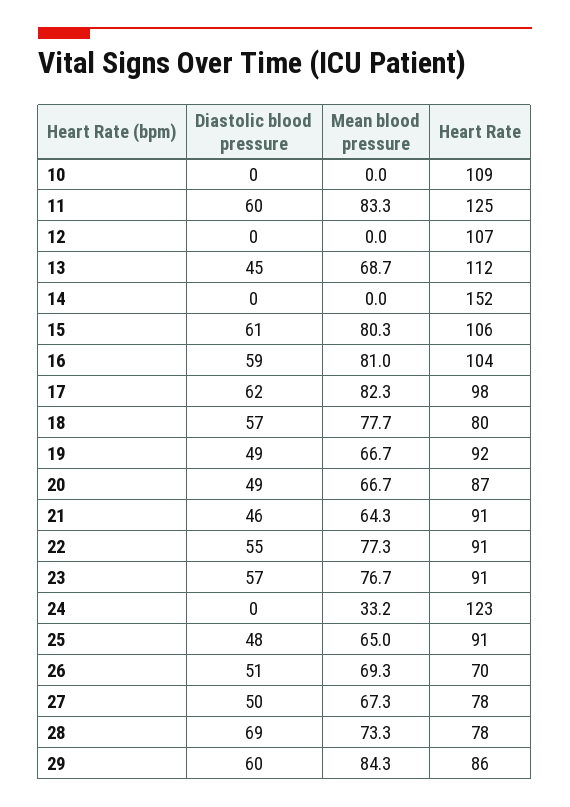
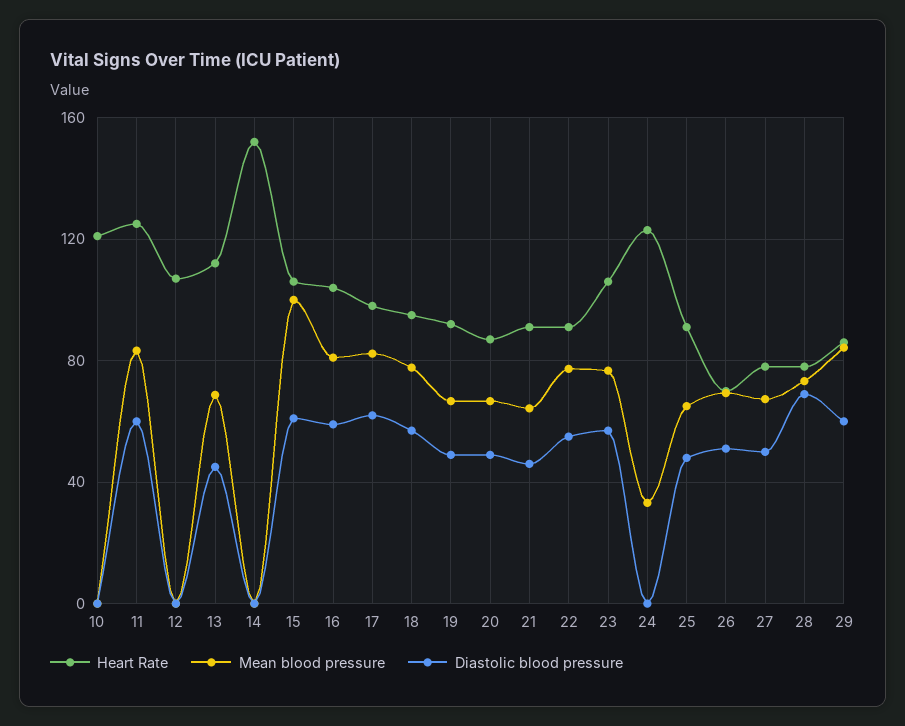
  {
    "Diastolic blood pressure": {
      "10": 0,
      "11": 60,
      "12": 0,
      "13": 45,
      "14": 0,
      "15": 61,
      "16": 59,
      "17": 62,
      "18": 57,
      "19": 49,
      "20": 49,
      "21": 46,
      "22": 55,
      "23": 57,
      "24": 0,
      "25": 48,
      "26": 51,
      "27": 50,
      "28": 69,
      "29": 60
    },
    "Mean blood pressure": {
      "10": 0,
      "11": 83.3,
      "12": 0,
      "13": 68.7,
      "14": 0,
-     "15": 80.3,
+     "15": 100,
      "16": 81,
      "17": 82.3,
      "18": 77.7,
      "19": 66.7,
      "20": 66.7,
      "21": 64.3,
      "22": 77.3,
      "23": 76.7,
      "24": 33.2,
      "25": 65,
      "26": 69.3,
      "27": 67.3,
      "28": 73.3,
      "29": 84.3
    },
    "Heart Rate": {
-     "10": 109,
+     "10": 120,
      "11": 125,
      "12": 107,
      "13": 112,
      "14": 152,
      "15": 106,
      "16": 104,
      "17": 98,
-     "18": 80,
+     "18": 95,
      "19": 92,
      "20": 87,
      "21": 91,
      "22": 91,
-     "23": 91,
+     "23": 105,
      "24": 123,
      "25": 91,
      "26": 70,
      "27": 78,
      "28": 78,
      "29": 86
    }
  }

